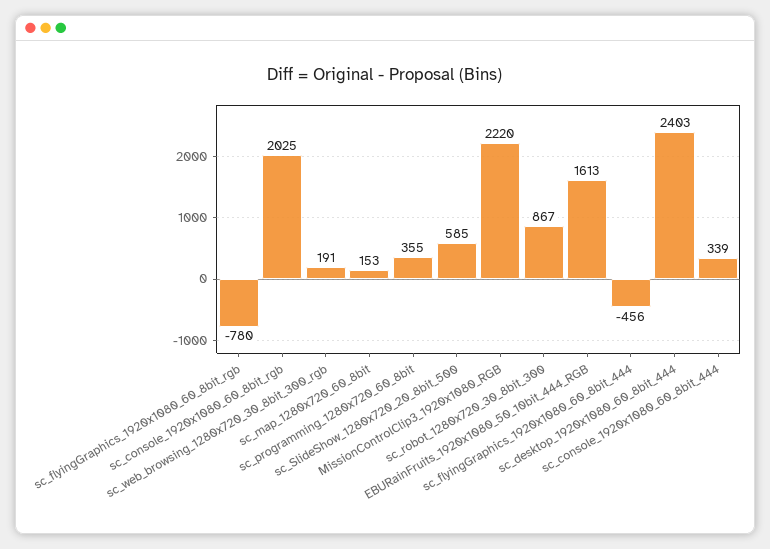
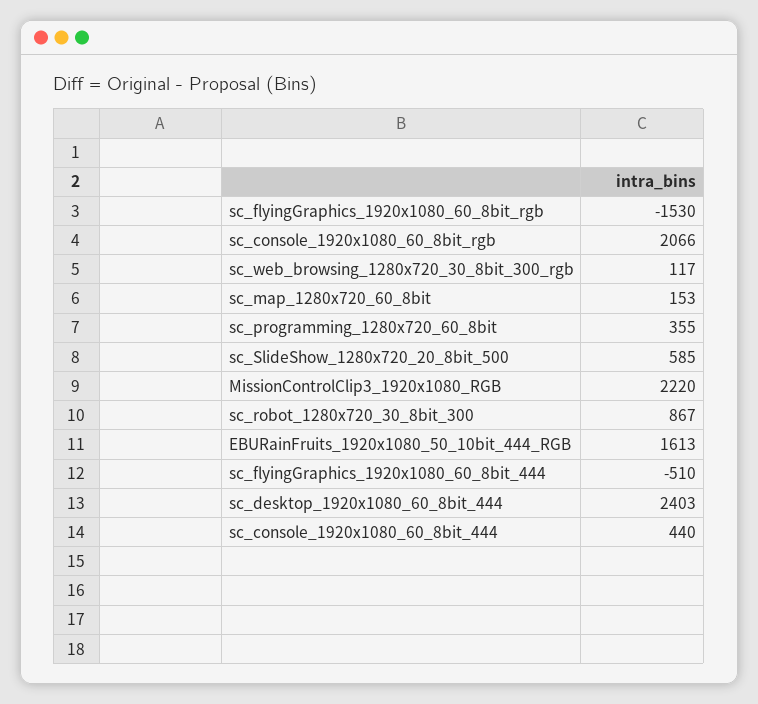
  {
-   "sc_flyingGraphics_1920x1080_60_8bit_rgb": -780,
+   "sc_flyingGraphics_1920x1080_60_8bit_rgb": -1530,
-   "sc_console_1920x1080_60_8bit_rgb": 2025,
+   "sc_console_1920x1080_60_8bit_rgb": 2066,
-   "sc_web_browsing_1280x720_30_8bit_300_rgb": 191,
+   "sc_web_browsing_1280x720_30_8bit_300_rgb": 117,
    "sc_map_1280x720_60_8bit": 153,
    "sc_programming_1280x720_60_8bit": 355,
    "sc_SlideShow_1280x720_20_8bit_500": 585,
    "MissionControlClip3_1920x1080_RGB": 2220,
    "sc_robot_1280x720_30_8bit_300": 867,
    "EBURainFruits_1920x1080_50_10bit_444_RGB": 1613,
-   "sc_flyingGraphics_1920x1080_60_8bit_444": -456,
+   "sc_flyingGraphics_1920x1080_60_8bit_444": -510,
    "sc_desktop_1920x1080_60_8bit_444": 2403,
-   "sc_console_1920x1080_60_8bit_444": 339
+   "sc_console_1920x1080_60_8bit_444": 440
  }

